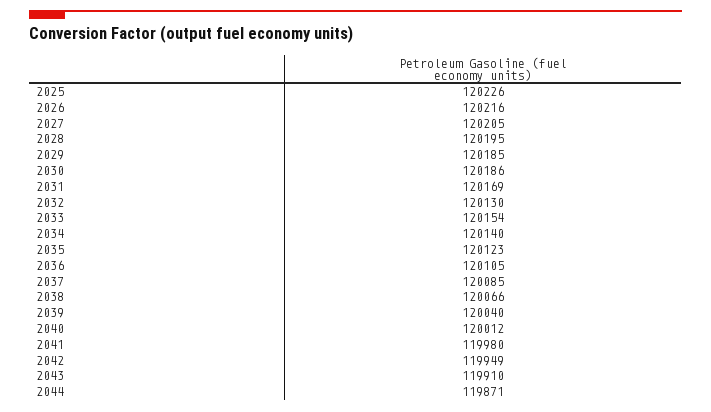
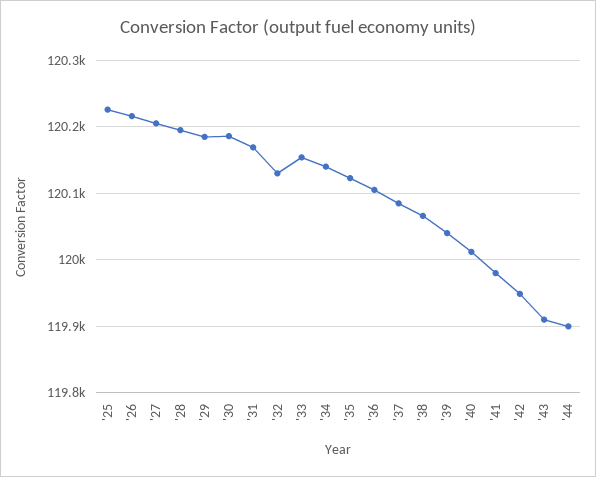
  {
    "2025": 120226,
    "2026": 120216,
    "2027": 120205,
    "2028": 120195,
    "2029": 120185,
    "2030": 120186,
    "2031": 120169,
    "2032": 120130,
    "2033": 120154,
    "2034": 120140,
    "2035": 120123,
    "2036": 120105,
    "2037": 120085,
    "2038": 120066,
    "2039": 120040,
    "2040": 120012,
    "2041": 119980,
    "2042": 119949,
    "2043": 119910,
-   "2044": 119871
+   "2044": 119900
  }

